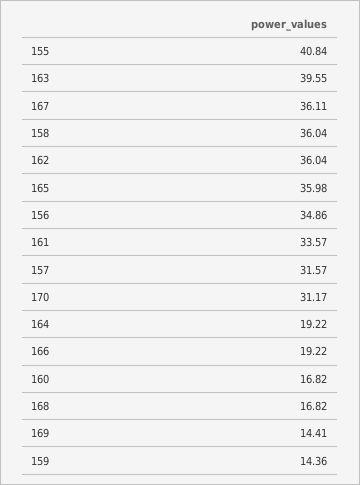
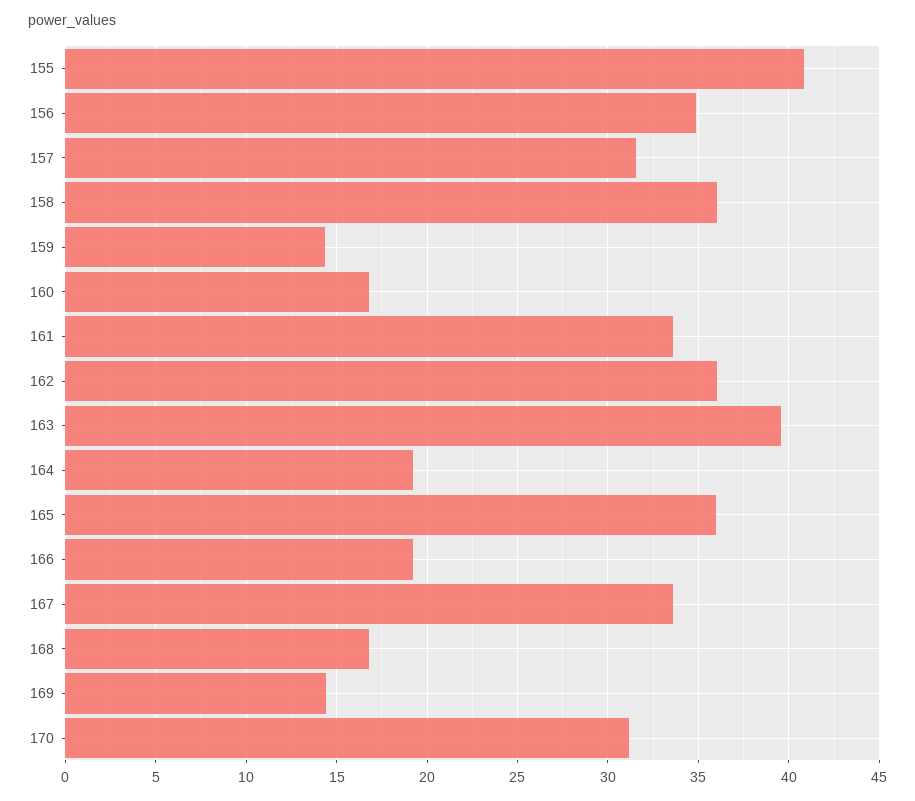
  {
    "155": 40.84,
    "163": 39.55,
-   "167": 36.11,
+   "167": 33.5,
    "158": 36.04,
    "162": 36.04,
    "165": 35.98,
    "156": 34.86,
    "161": 33.57,
    "157": 31.57,
    "170": 31.17,
    "164": 19.22,
    "166": 19.22,
    "160": 16.82,
    "168": 16.82,
    "169": 14.41,
    "159": 14.36
  }

